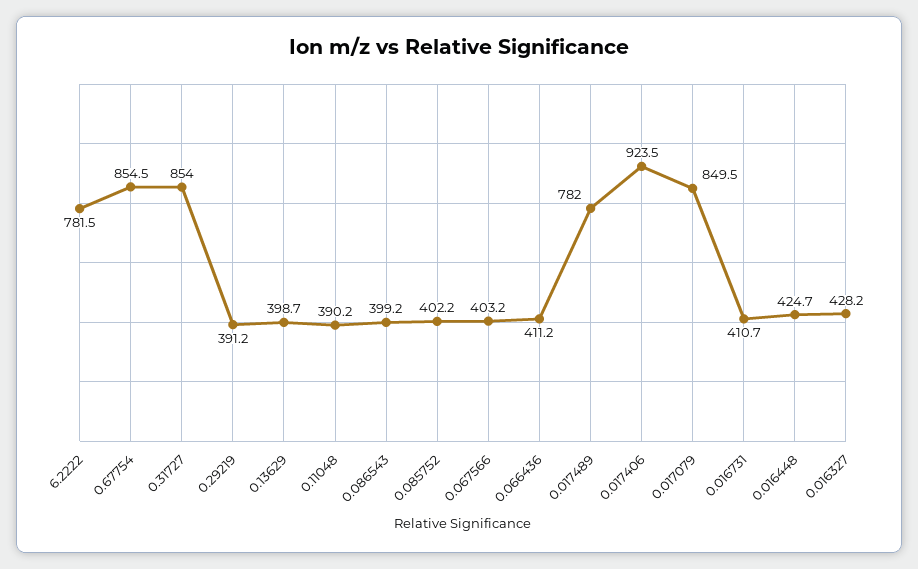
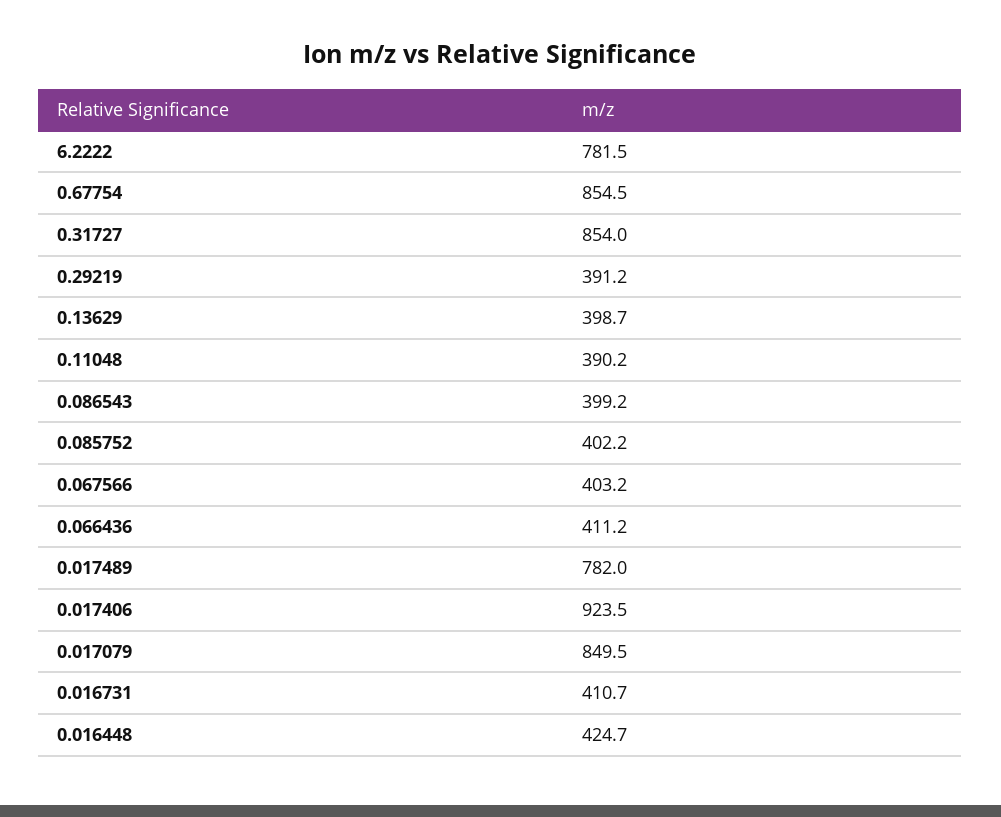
  {
    "6.2222": 781.5,
    "0.67754": 854.5,
    "0.31727": 854,
    "0.29219": 391.2,
    "0.13629": 398.7,
    "0.11048": 390.2,
    "0.086543": 399.2,
    "0.085752": 402.2,
    "0.067566": 403.2,
    "0.066436": 411.2,
    "0.017489": 782,
    "0.017406": 923.5,
    "0.017079": 849.5,
    "0.016731": 410.7,
-   "0.016448": 424.7,
+   "0.016448": 424.7
-   "0.016327": 428.2
  }

